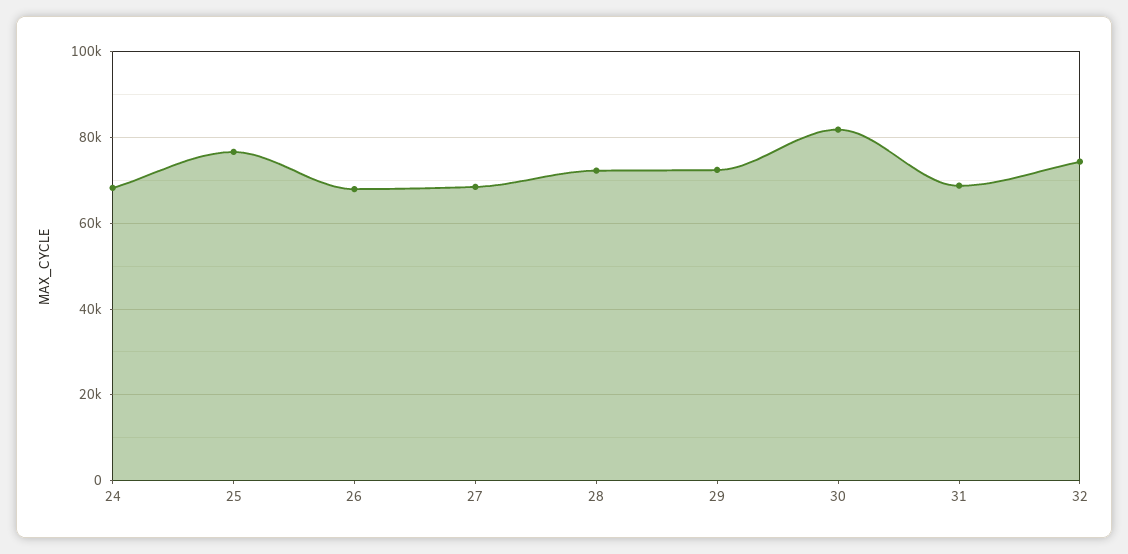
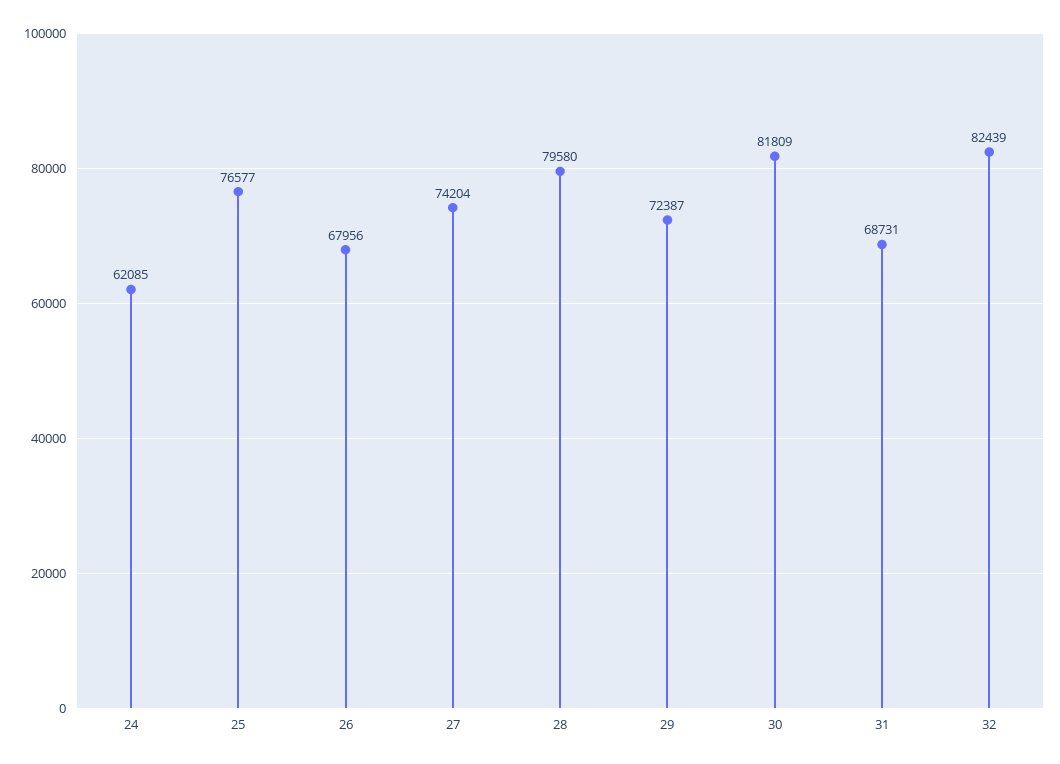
  {
-   "24": 68000,
+   "24": 62085,
    "25": 76577,
    "26": 67956,
-   "27": 68000,
+   "27": 74204,
-   "28": 72000,
+   "28": 79580,
    "29": 72387,
    "30": 81809,
    "31": 68731,
-   "32": 74000
+   "32": 82439
  }

